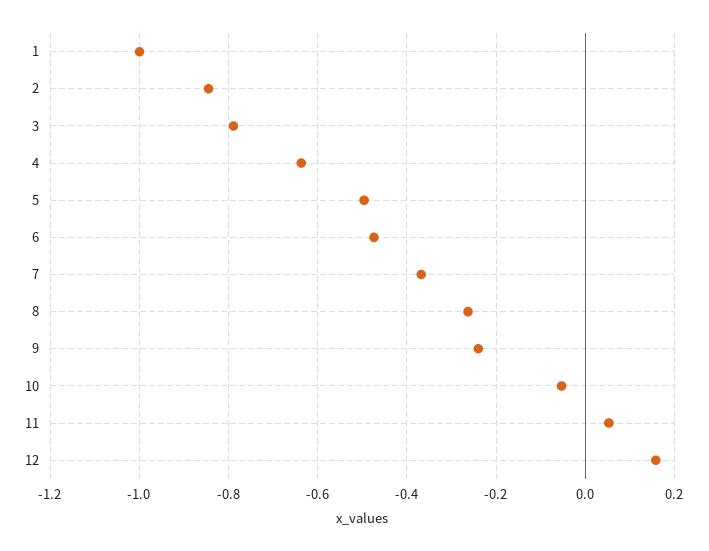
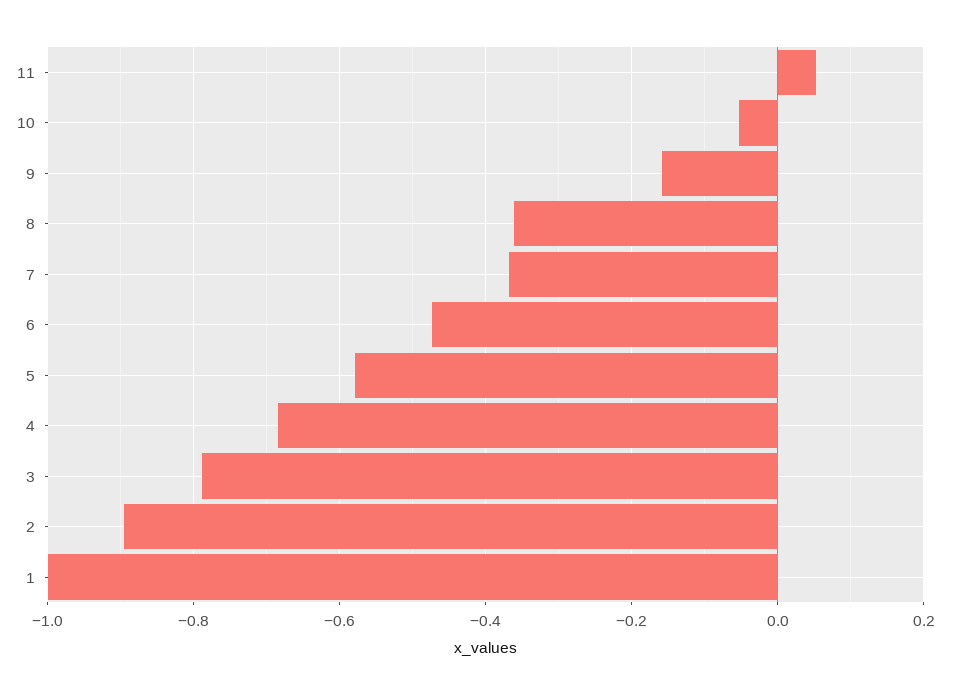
  {
    "1": -1,
-   "2": -0.84,
+   "2": -0.9,
    "3": -0.78,
-   "4": -0.64,
+   "4": -0.68,
-   "5": -0.5,
+   "5": -0.58,
    "6": -0.48,
    "7": -0.36,
-   "8": -0.26,
+   "8": -0.36,
-   "9": -0.24,
+   "9": -0.16,
    "10": -0.06,
-   "11": 0.06,
+   "11": 0.06
-   "12": 0.16
  }

